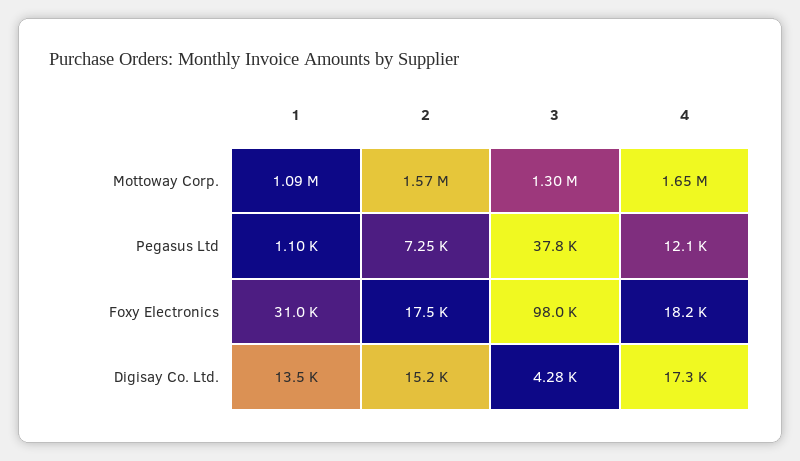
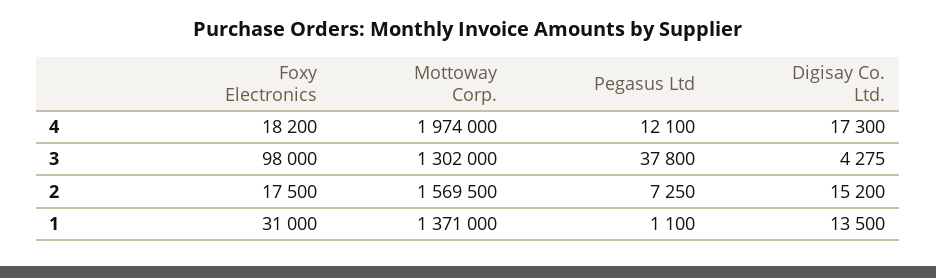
  {
    "1": {
-     "Mottoway Corp.": 1090000,
+     "Mottoway Corp.": 1371000,
      "Pegasus Ltd": 1100,
      "Foxy Electronics": 31000,
      "Digisay Co. Ltd.": 13500
    },
    "2": {
      "Mottoway Corp.": 1569500,
      "Pegasus Ltd": 7250,
      "Foxy Electronics": 17500,
      "Digisay Co. Ltd.": 15200
    },
    "3": {
      "Mottoway Corp.": 1302000,
      "Pegasus Ltd": 37800,
      "Foxy Electronics": 98000,
      "Digisay Co. Ltd.": 4275
    },
    "4": {
-     "Mottoway Corp.": 1650000,
+     "Mottoway Corp.": 1974000,
      "Pegasus Ltd": 12100,
      "Foxy Electronics": 18200,
      "Digisay Co. Ltd.": 17300
    }
  }

